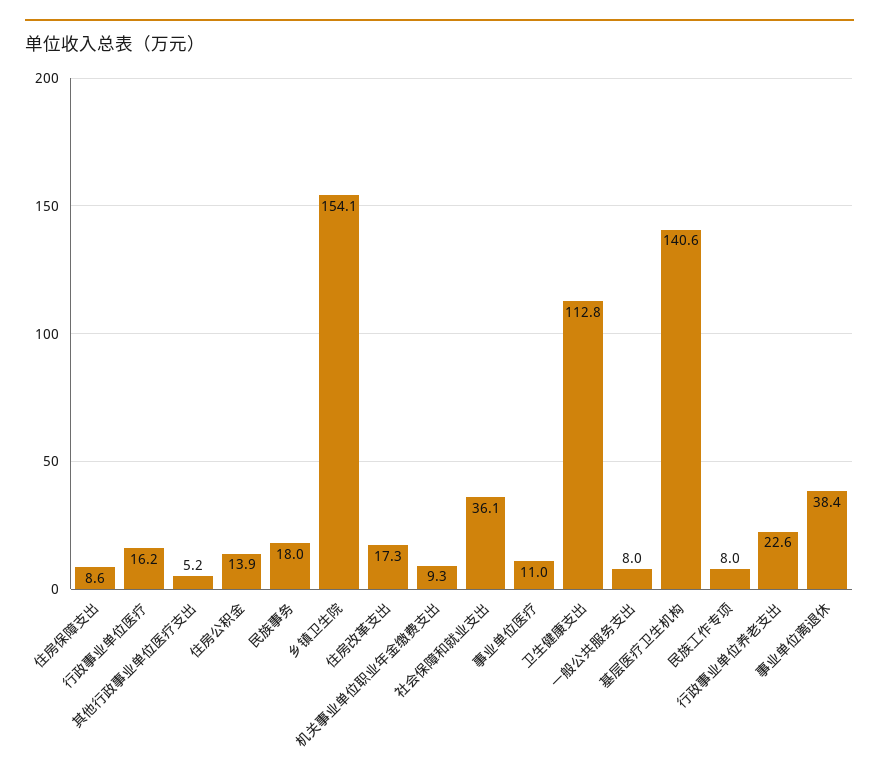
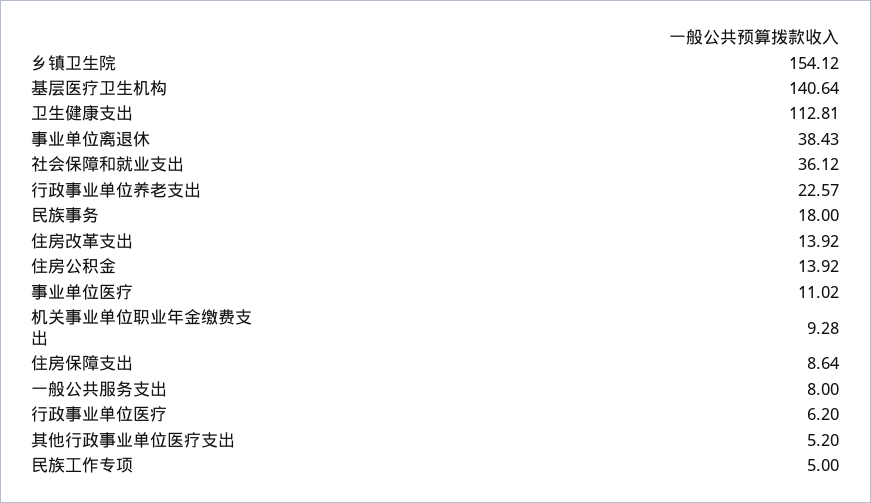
  {
    "住房保障支出": 8.64,
-   "行政事业单位医疗": 16.2,
+   "行政事业单位医疗": 6.2,
    "其他行政事业单位医疗支出": 5.2,
    "住房公积金": 13.92,
    "民族事务": 18,
    "乡镇卫生院": 154.12,
-   "住房改革支出": 17.3,
+   "住房改革支出": 13.92,
    "机关事业单位职业年金缴费支出": 9.28,
    "社会保障和就业支出": 36.12,
    "事业单位医疗": 11.02,
    "卫生健康支出": 112.81,
    "一般公共服务支出": 8,
    "基层医疗卫生机构": 140.64,
-   "民族工作专项": 8,
+   "民族工作专项": 5,
    "行政事业单位养老支出": 22.57,
    "事业单位离退休": 38.43
  }

